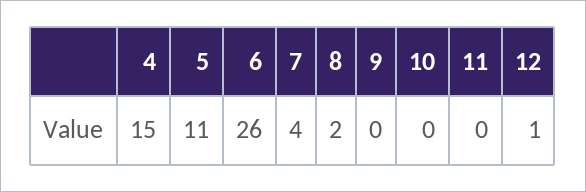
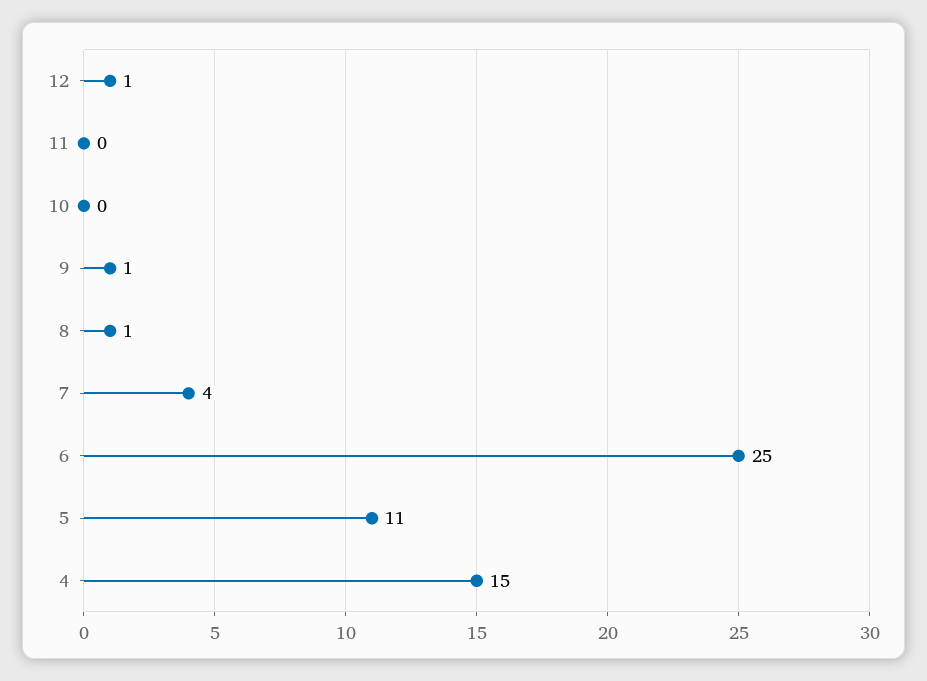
  {
    "4": 15,
    "5": 11,
-   "6": 26,
+   "6": 25,
    "7": 4,
-   "8": 2,
+   "8": 1,
-   "9": 0,
+   "9": 1,
    "10": 0,
    "11": 0,
    "12": 1
  }

